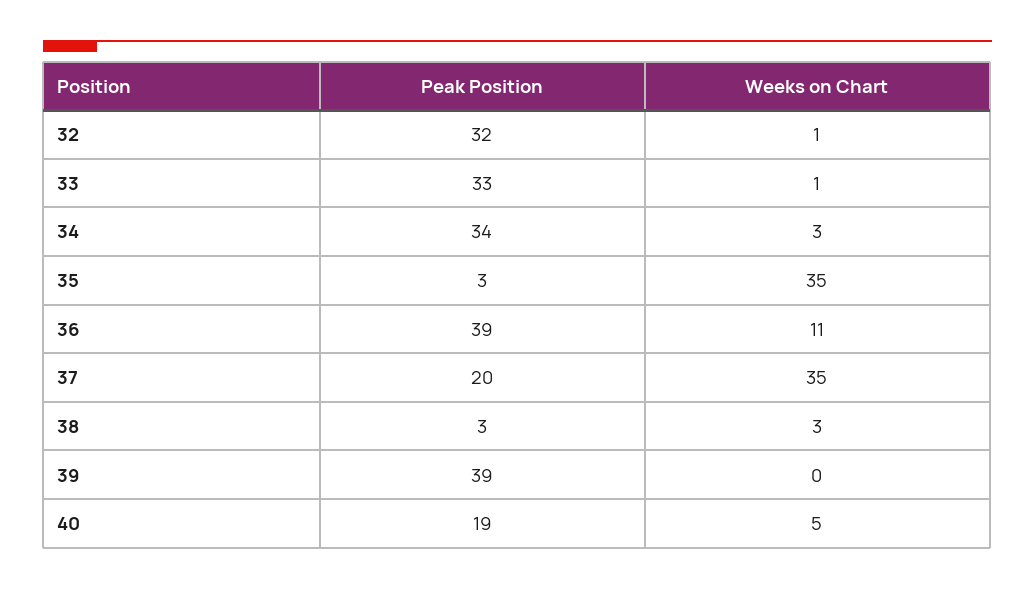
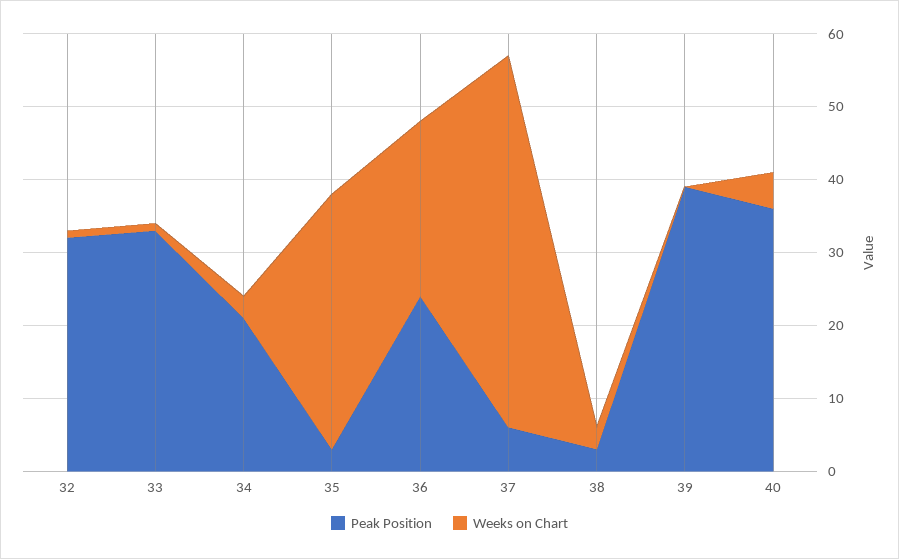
  {
    "Peak Position": {
      "32": 32,
      "33": 33,
-     "34": 34,
+     "34": 20,
      "35": 3,
-     "36": 39,
+     "36": 25,
-     "37": 20,
+     "37": 5,
      "38": 3,
      "39": 39,
-     "40": 19
+     "40": 35
    },
    "Weeks on Chart": {
      "32": 1,
      "33": 1,
      "34": 3,
      "35": 35,
-     "36": 11,
+     "36": 25,
-     "37": 35,
+     "37": 50,
      "38": 3,
      "39": 0,
      "40": 5
    }
  }

